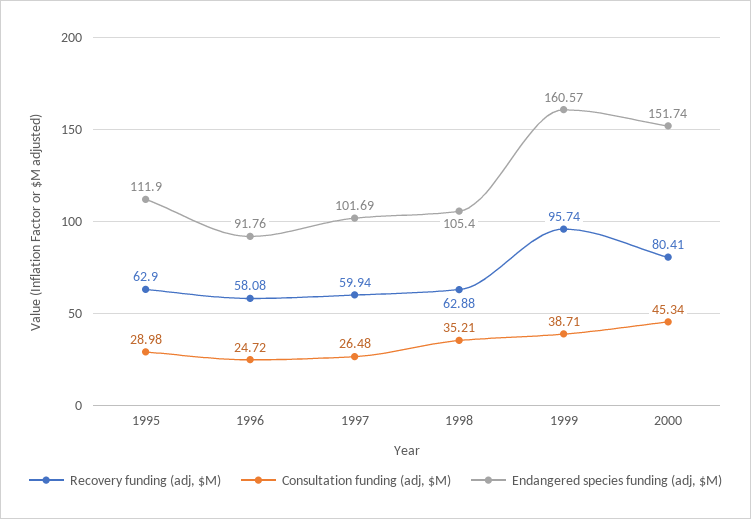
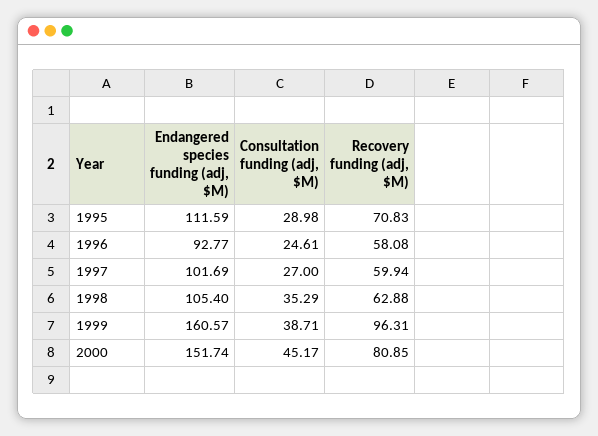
  {
    "Recovery funding (adj, $M)": {
-     "1995": 62.9,
+     "1995": 70.83,
      "1996": 58.08,
      "1997": 59.94,
      "1998": 62.88,
-     "1999": 95.74,
+     "1999": 96.31,
-     "2000": 80.41
+     "2000": 80.85
    },
    "Consultation funding (adj, $M)": {
      "1995": 28.98,
-     "1996": 24.72,
+     "1996": 24.61,
-     "1997": 26.48,
+     "1997": 27,
-     "1998": 35.21,
+     "1998": 35.29,
      "1999": 38.71,
-     "2000": 45.34
+     "2000": 45.17
    },
    "Endangered species funding (adj, $M)": {
-     "1995": 111.9,
+     "1995": 111.59,
-     "1996": 91.76,
+     "1996": 92.77,
      "1997": 101.69,
      "1998": 105.4,
      "1999": 160.57,
      "2000": 151.74
    }
  }

